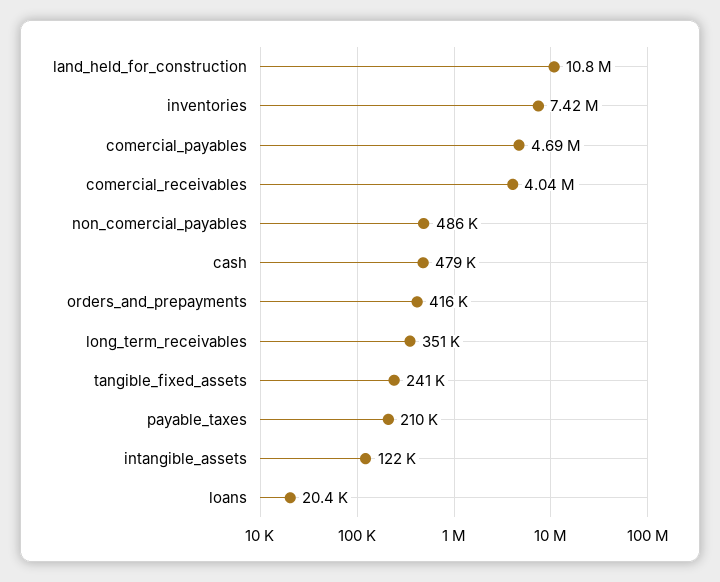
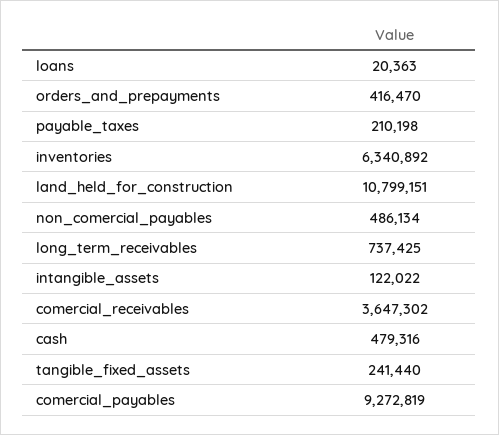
  {
    "land_held_for_construction": 10799151,
-   "inventories": 7420000,
+   "inventories": 6340892,
-   "comercial_payables": 4690000,
+   "comercial_payables": 9272819,
-   "comercial_receivables": 4040000,
+   "comercial_receivables": 3647302,
    "non_comercial_payables": 486134,
    "cash": 479316,
    "orders_and_prepayments": 416470,
-   "long_term_receivables": 351000,
+   "long_term_receivables": 737425,
    "tangible_fixed_assets": 241440,
    "payable_taxes": 210198,
    "intangible_assets": 122022,
    "loans": 20363
  }

